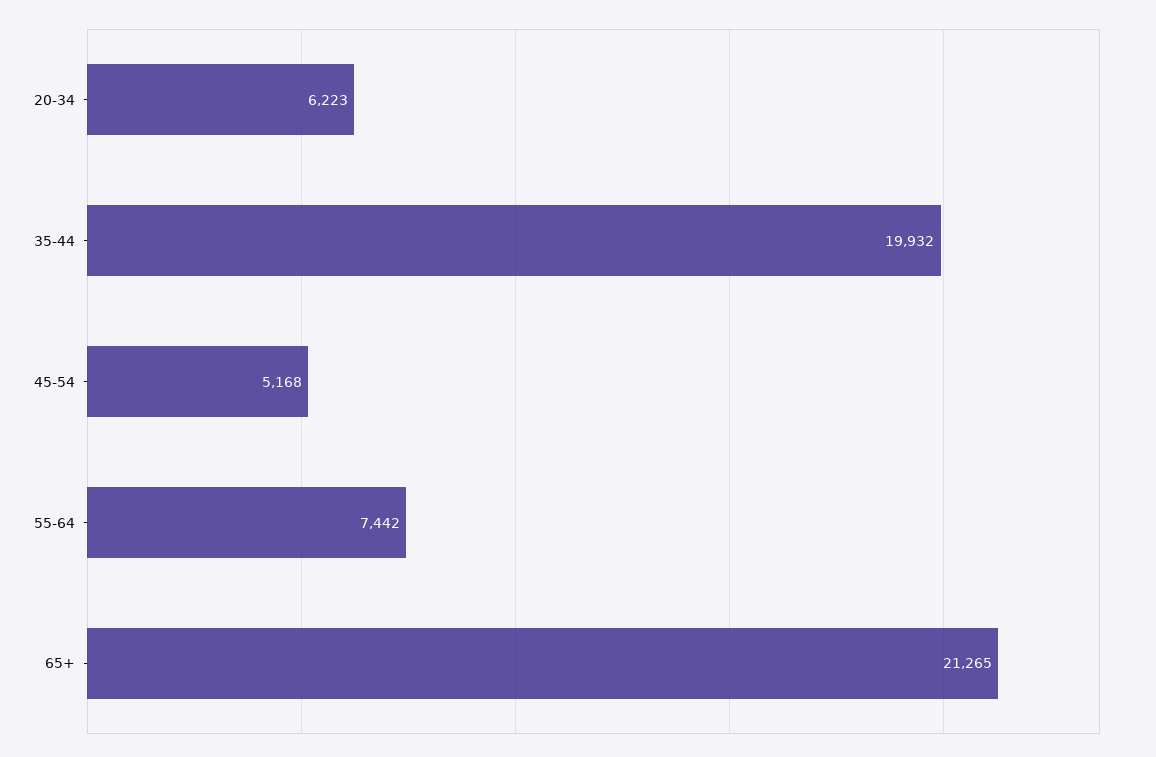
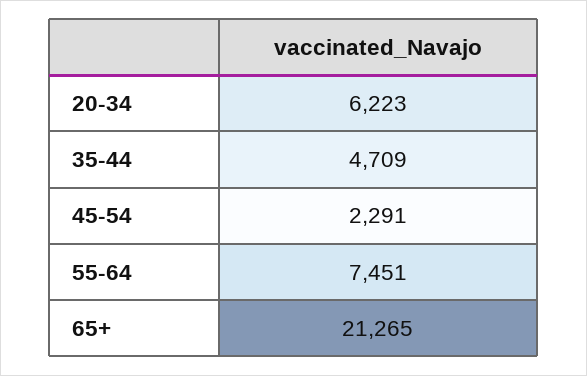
  {
    "20-34": 6223,
-   "35-44": 19932,
+   "35-44": 4709,
-   "45-54": 5168,
+   "45-54": 2291,
-   "55-64": 7442,
+   "55-64": 7451,
    "65+": 21265
  }

